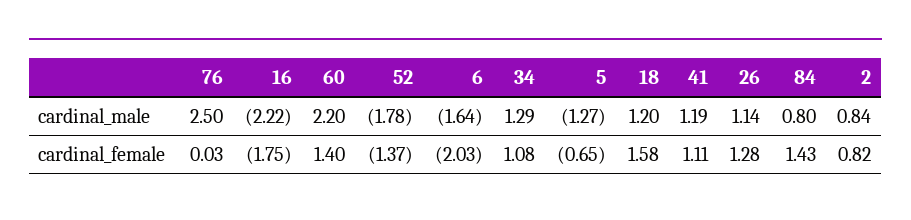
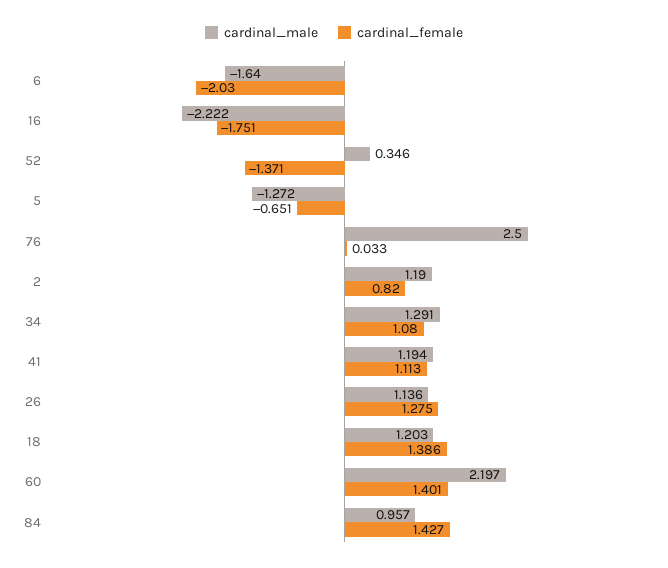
  {
    "cardinal_male": {
      "76": 2.5,
      "16": -2.222,
      "60": 2.197,
-     "52": -1.78,
+     "52": 0.346,
      "6": -1.64,
      "34": 1.291,
      "5": -1.272,
      "18": 1.203,
      "41": 1.194,
      "26": 1.136,
-     "84": 0.8,
+     "84": 0.957,
-     "2": 0.84
+     "2": 1.19
    },
    "cardinal_female": {
      "76": 0.033,
      "16": -1.751,
      "60": 1.401,
      "52": -1.371,
      "6": -2.03,
      "34": 1.08,
      "5": -0.651,
-     "18": 1.58,
+     "18": 1.386,
      "41": 1.113,
      "26": 1.275,
      "84": 1.427,
      "2": 0.82
    }
  }

